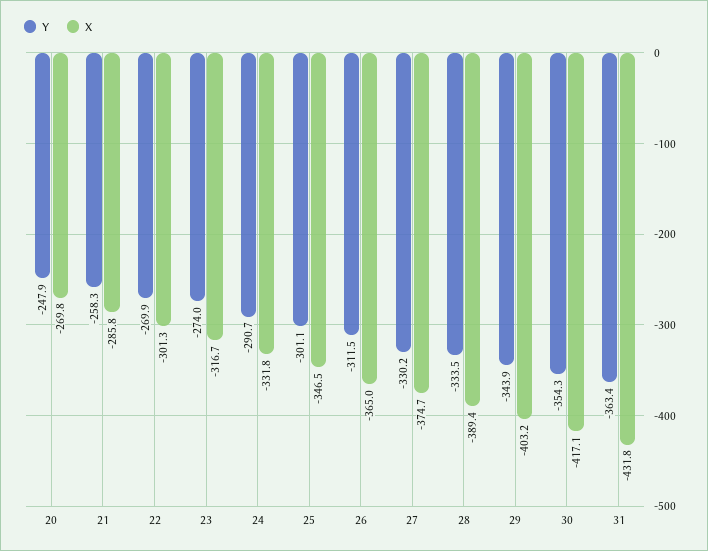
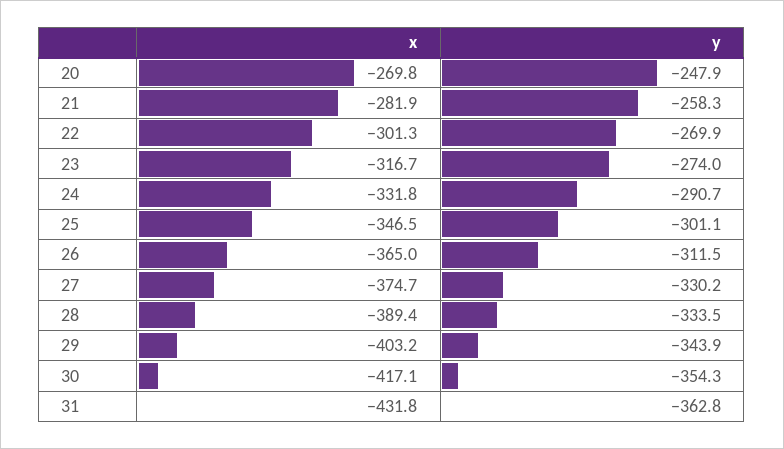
  {
    "Y": {
      "20": -247.9,
      "21": -258.3,
      "22": -269.9,
      "23": -274,
      "24": -290.7,
      "25": -301.1,
      "26": -311.5,
      "27": -330.2,
      "28": -333.5,
      "29": -343.9,
      "30": -354.3,
-     "31": -363.4
+     "31": -362.8
    },
    "X": {
      "20": -269.8,
-     "21": -285.8,
+     "21": -281.9,
      "22": -301.3,
      "23": -316.7,
      "24": -331.8,
      "25": -346.5,
      "26": -365,
      "27": -374.7,
      "28": -389.4,
      "29": -403.2,
      "30": -417.1,
      "31": -431.8
    }
  }

